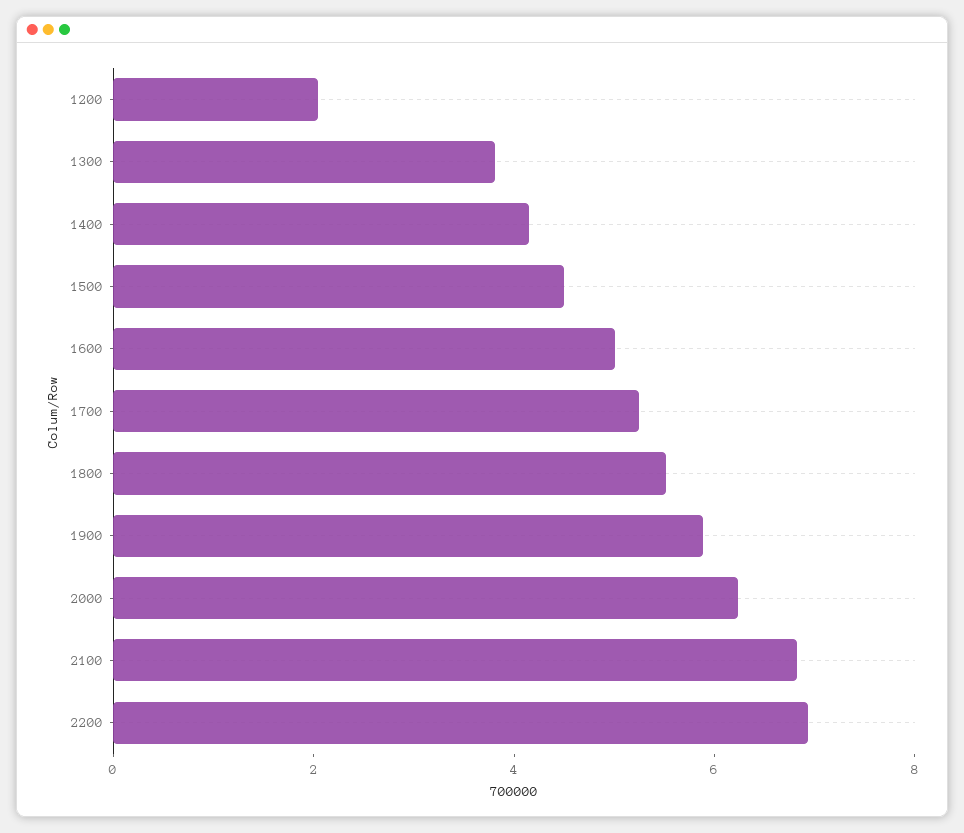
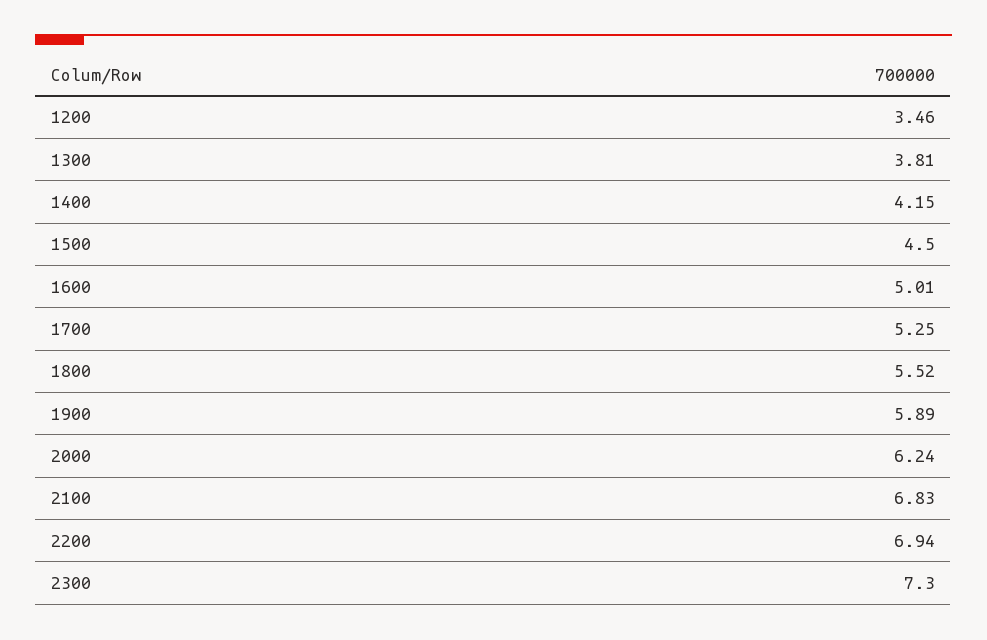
  {
-   "1200": 2,
+   "1200": 3.46,
    "1300": 3.81,
    "1400": 4.15,
    "1500": 4.5,
    "1600": 5.01,
    "1700": 5.25,
    "1800": 5.52,
    "1900": 5.89,
    "2000": 6.24,
    "2100": 6.83,
-   "2200": 6.94
+   "2200": 6.94,
+   "2300": 7.3
  }

